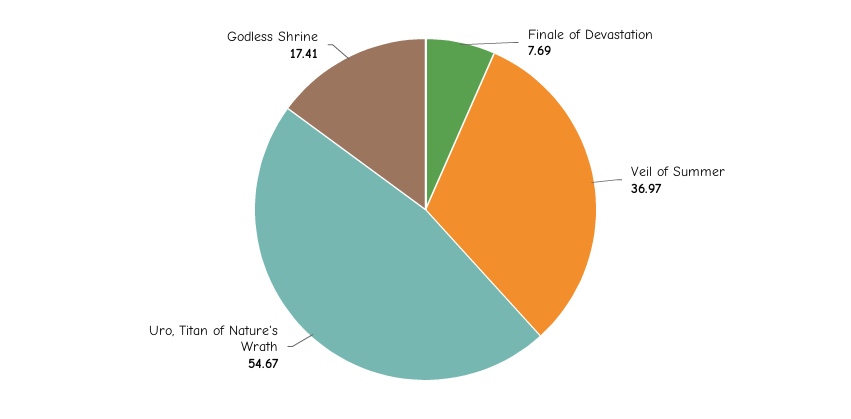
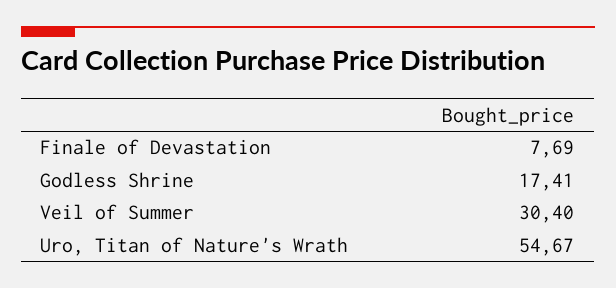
  {
    "Finale of Devastation": 7.69,
-   "Veil of Summer": 36.97,
+   "Veil of Summer": 30.4,
    "Uro, Titan of Nature's Wrath": 54.67,
    "Godless Shrine": 17.41
  }

